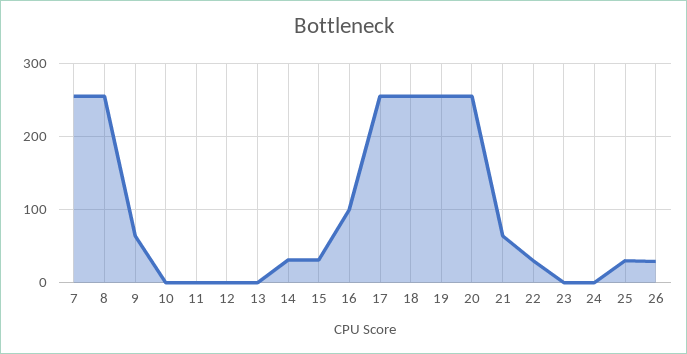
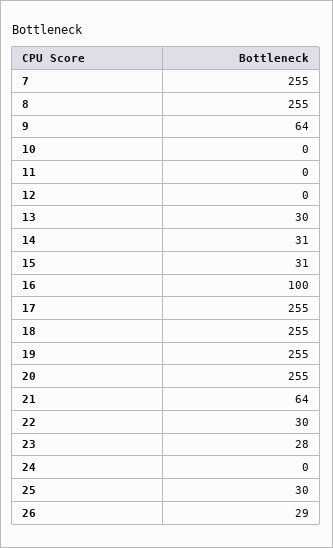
  {
    "7": 255,
    "8": 255,
    "9": 64,
    "10": 0,
    "11": 0,
    "12": 0,
-   "13": 0,
+   "13": 30,
    "14": 31,
    "15": 31,
    "16": 100,
    "17": 255,
    "18": 255,
    "19": 255,
    "20": 255,
    "21": 64,
    "22": 30,
-   "23": 0,
+   "23": 28,
    "24": 0,
    "25": 30,
    "26": 29
  }

